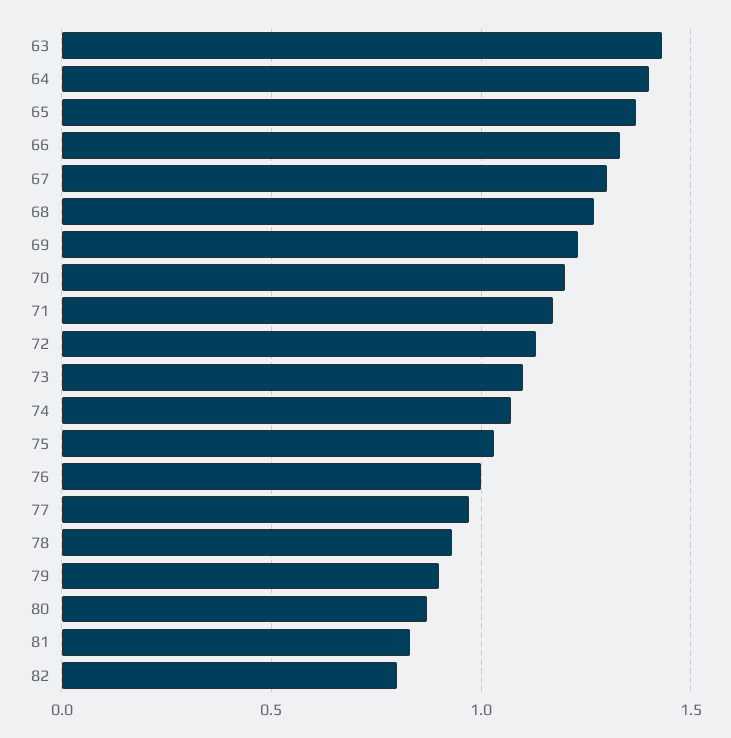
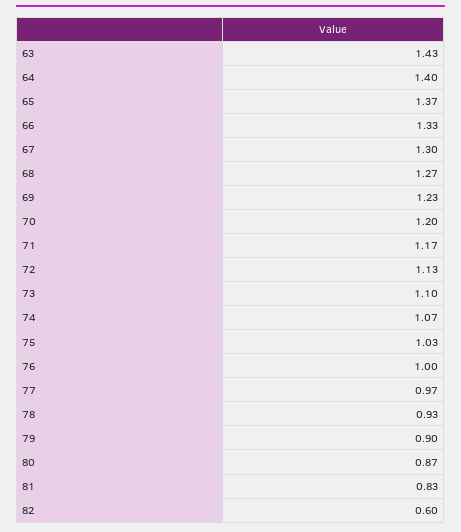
  {
    "63": 1.43,
    "64": 1.4,
    "65": 1.37,
    "66": 1.33,
    "67": 1.3,
    "68": 1.27,
    "69": 1.23,
    "70": 1.2,
    "71": 1.17,
    "72": 1.13,
    "73": 1.1,
    "74": 1.07,
    "75": 1.03,
    "76": 1,
    "77": 0.97,
    "78": 0.93,
    "79": 0.9,
    "80": 0.87,
    "81": 0.83,
-   "82": 0.8
+   "82": 0.6
  }

